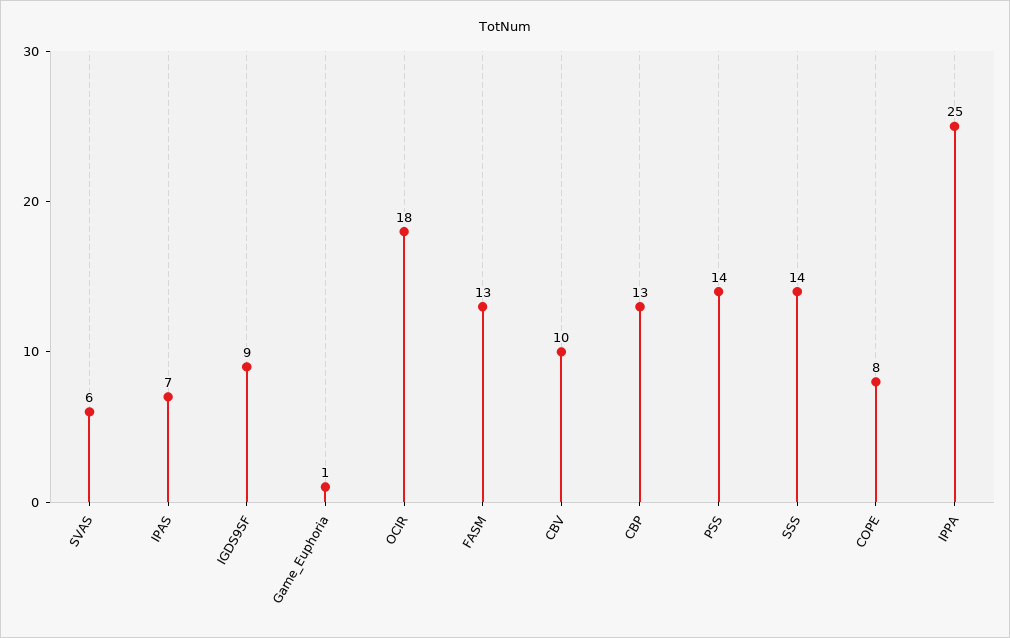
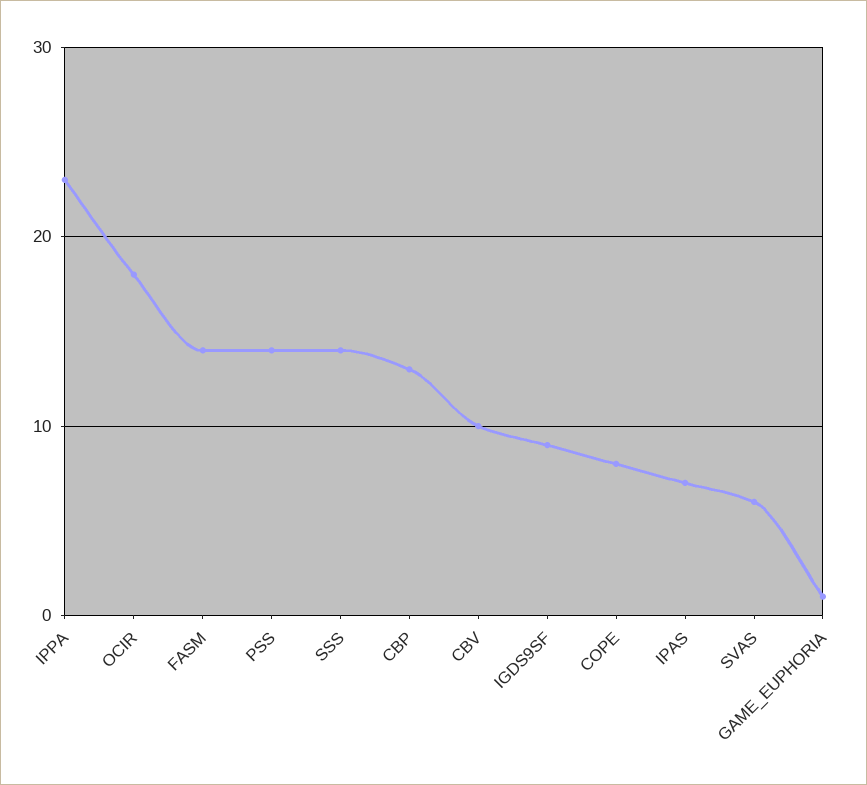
  {
    "SVAS": 6,
    "IPAS": 7,
    "IGDS9SF": 9,
    "Game_Euphoria": 1,
    "OCIR": 18,
-   "FASM": 13,
+   "FASM": 14,
    "CBV": 10,
    "CBP": 13,
    "PSS": 14,
    "SSS": 14,
    "COPE": 8,
-   "IPPA": 25
+   "IPPA": 23
  }

